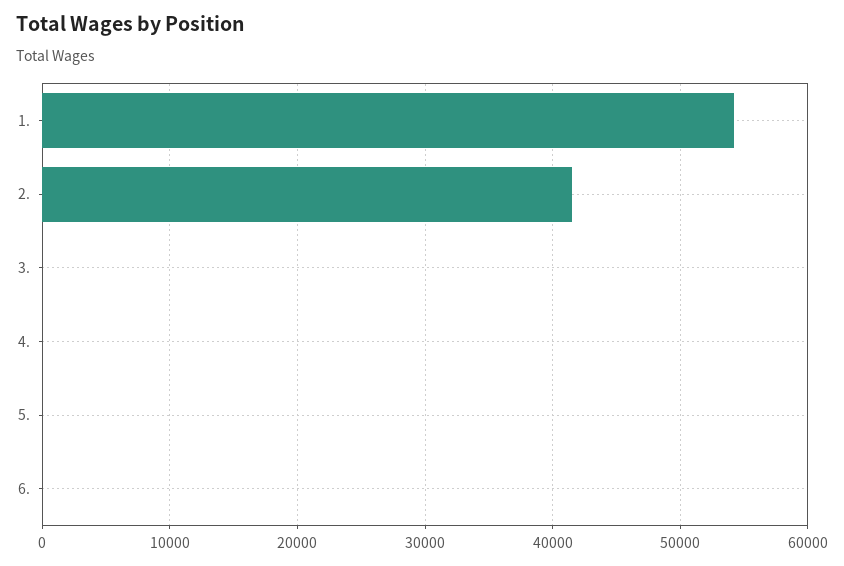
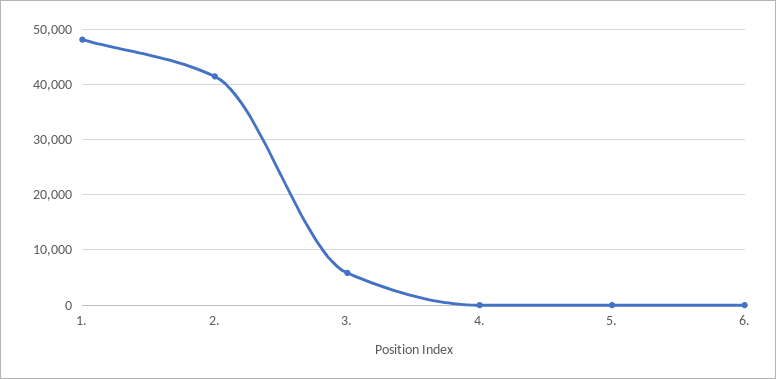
  {
-   "1.": 54000,
+   "1.": 48000,
    "2.": 42000,
-   "3.": 0,
+   "3.": 6000,
    "4.": 0,
    "5.": 0,
    "6.": 0
  }

